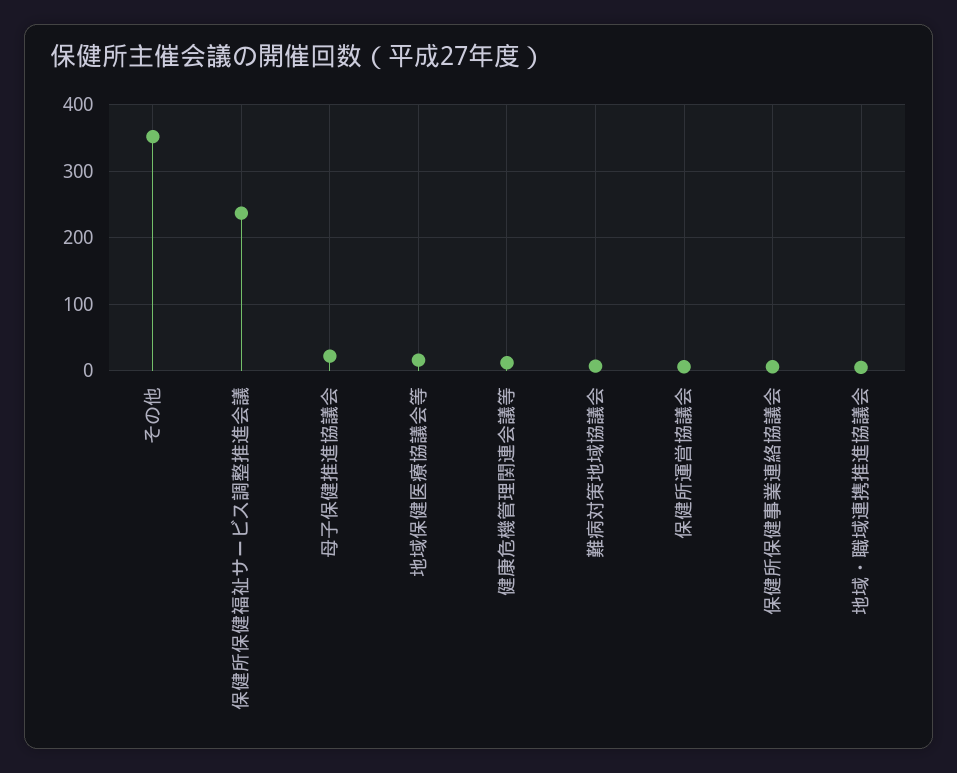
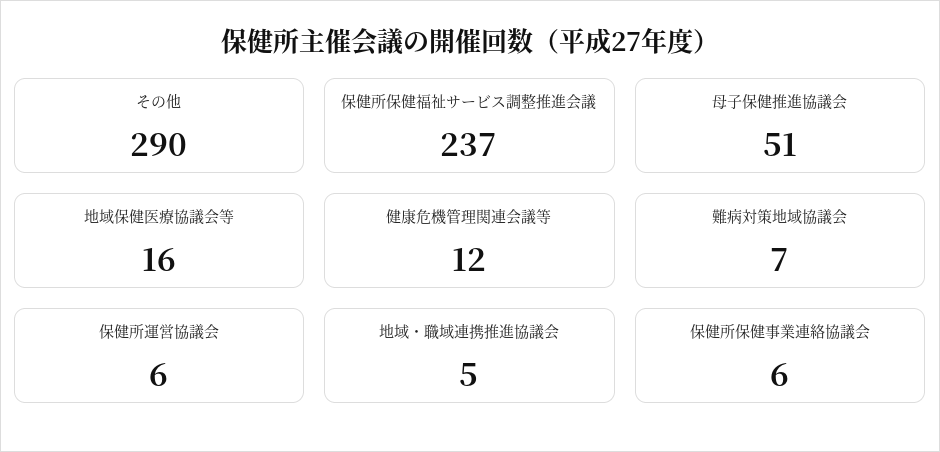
  {
-   "その他": 350,
+   "その他": 290,
    "保健所保健福祉サービス調整推進会議": 237,
-   "母子保健推進協議会": 20,
+   "母子保健推進協議会": 51,
    "地域保健医療協議会等": 16,
    "健康危機管理関連会議等": 12,
    "難病対策地域協議会": 7,
    "保健所運営協議会": 6,
    "保健所保健事業連絡協議会": 6,
    "地域・職域連携推進協議会": 5
  }

